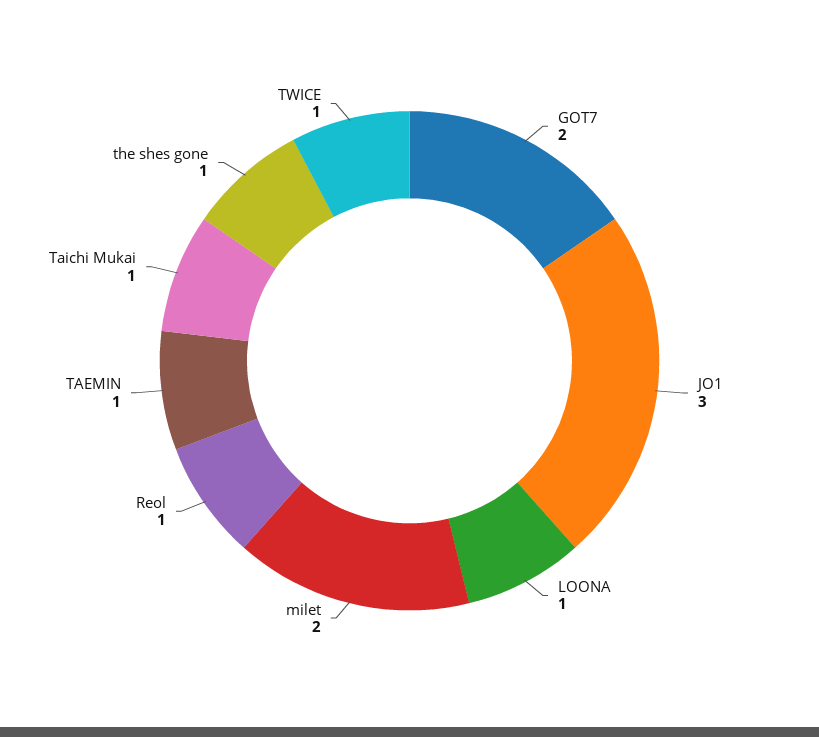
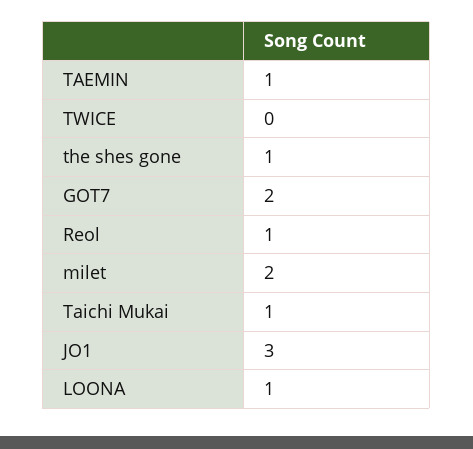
  {
    "GOT7": 2,
    "JO1": 3,
    "LOONA": 1,
    "milet": 2,
    "Reol": 1,
    "TAEMIN": 1,
    "Taichi Mukai": 1,
    "the shes gone": 1,
-   "TWICE": 1
+   "TWICE": 0
  }

